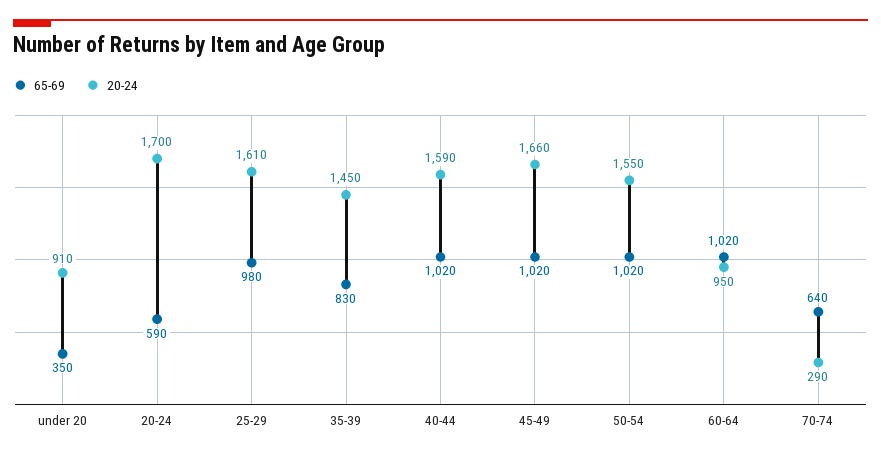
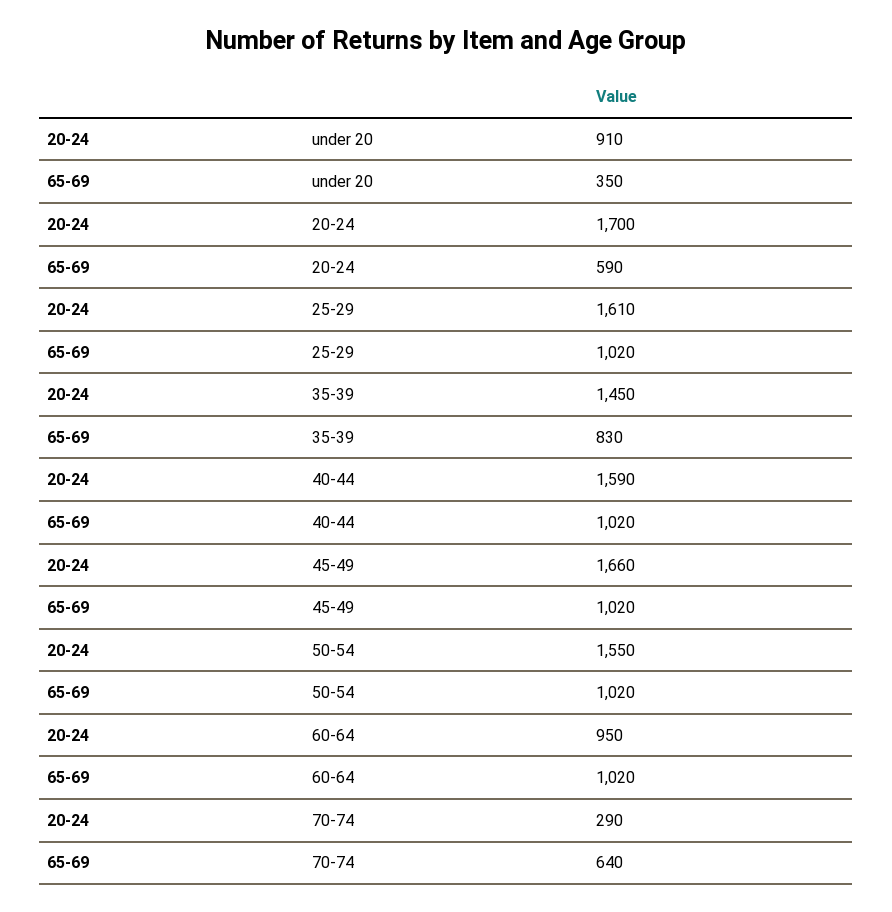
  {
    "65-69": {
      "under 20": 350,
      "20-24": 590,
-     "25-29": 980,
+     "25-29": 1020,
      "35-39": 830,
      "40-44": 1020,
      "45-49": 1020,
      "50-54": 1020,
      "60-64": 1020,
      "70-74": 640
    },
    "20-24": {
      "under 20": 910,
      "20-24": 1700,
      "25-29": 1610,
      "35-39": 1450,
      "40-44": 1590,
      "45-49": 1660,
      "50-54": 1550,
      "60-64": 950,
      "70-74": 290
    }
  }

